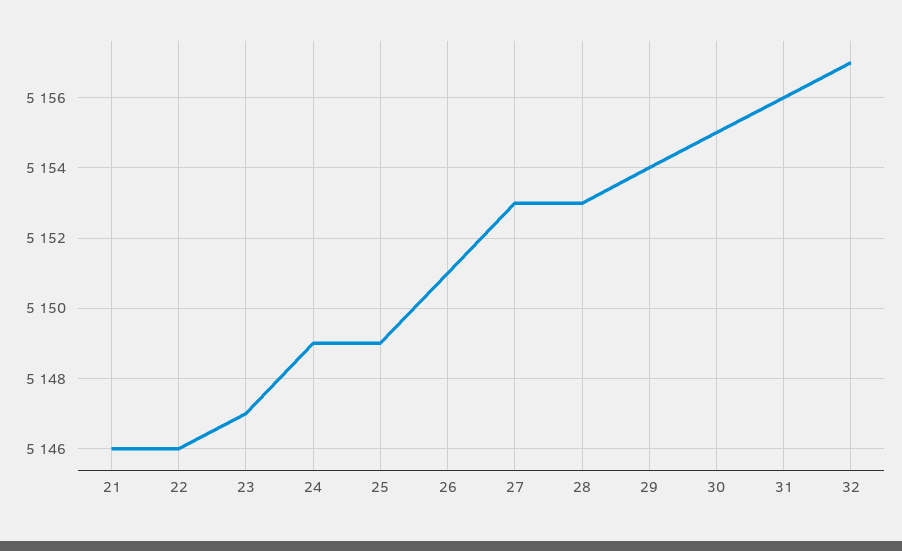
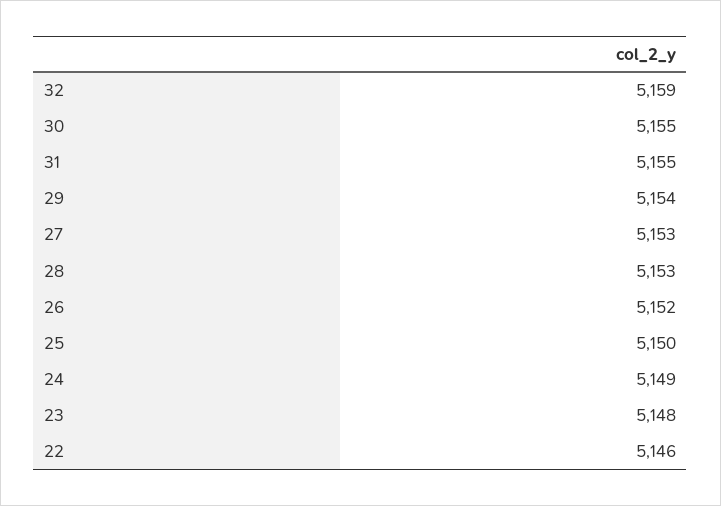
  {
-   "21": 5146,
    "22": 5146,
-   "23": 5147,
+   "23": 5148,
    "24": 5149,
-   "25": 5149,
+   "25": 5150,
-   "26": 5151,
+   "26": 5152,
    "27": 5153,
    "28": 5153,
    "29": 5154,
    "30": 5155,
-   "31": 5156,
+   "31": 5155,
-   "32": 5157
+   "32": 5159
  }

